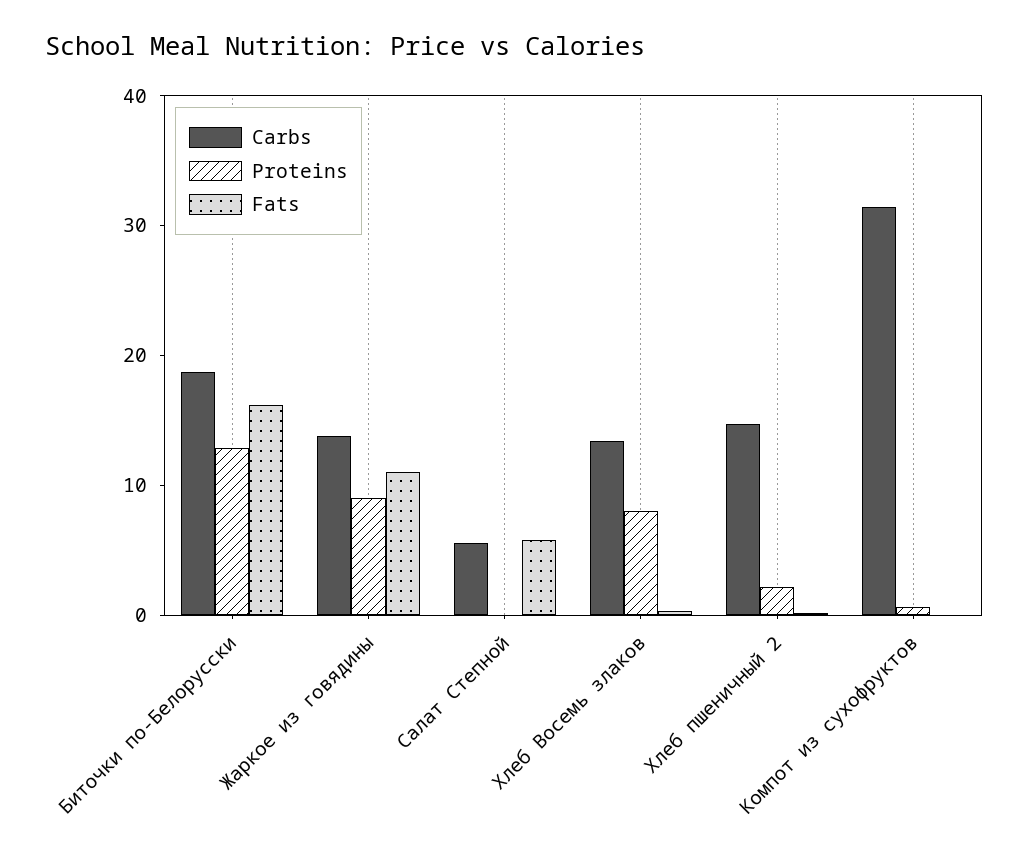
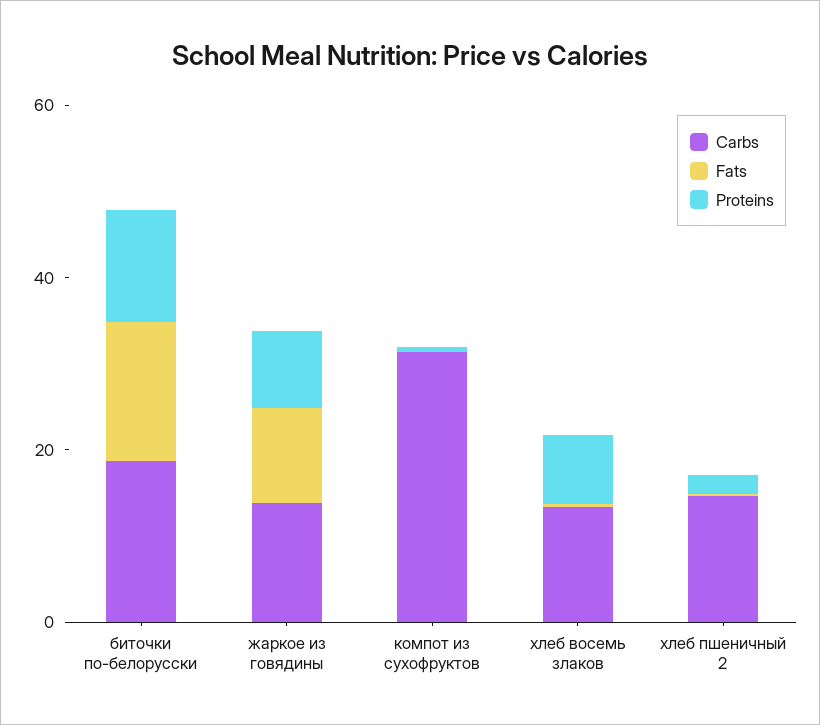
  {
    "Carbs": {
      "Биточки по-Белорусски": 18,
      "Жаркое из говядины": 14,
-     "Салат Степной": 6,
      "Хлеб Восемь злаков": 14,
      "Хлеб пшеничный 2": 14,
      "Компот из сухофруктов": 32
    },
    "Proteins": {
      "Биточки по-Белорусски": 12,
      "Жаркое из говядины": 10,
-     "Салат Степной": 0,
      "Хлеб Восемь злаков": 8,
      "Хлеб пшеничный 2": 2,
      "Компот из сухофруктов": 0
    },
    "Fats": {
      "Биточки по-Белорусски": 16,
      "Жаркое из говядины": 12,
-     "Салат Степной": 6,
      "Хлеб Восемь злаков": 0,
      "Хлеб пшеничный 2": 0,
      "Компот из сухофруктов": 0
    }
  }

